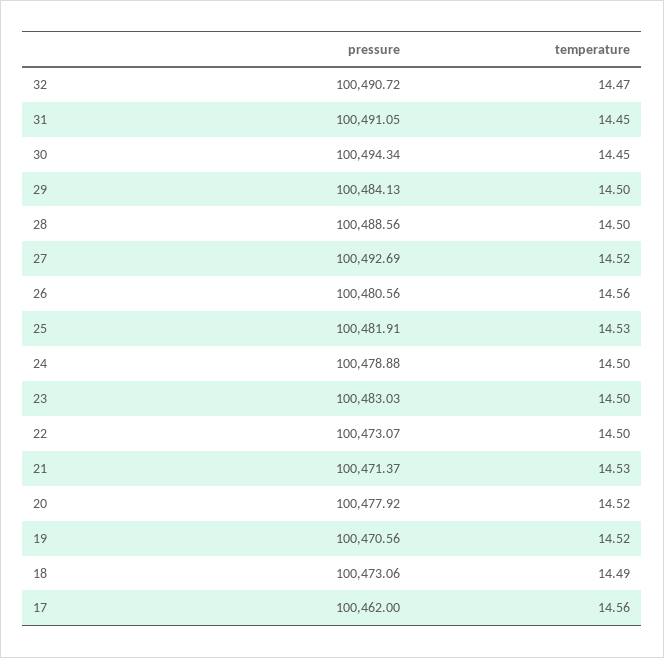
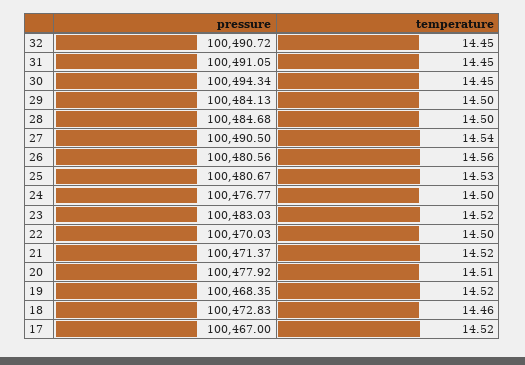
  {
    "pressure": {
      "32": 100490.72,
      "31": 100491.05,
      "30": 100494.34,
      "29": 100484.13,
-     "28": 100488.56,
+     "28": 100484.68,
-     "27": 100492.69,
+     "27": 100490.5,
      "26": 100480.56,
-     "25": 100481.91,
+     "25": 100480.67,
-     "24": 100478.88,
+     "24": 100476.77,
      "23": 100483.03,
-     "22": 100473.07,
+     "22": 100470.03,
      "21": 100471.37,
      "20": 100477.92,
-     "19": 100470.56,
+     "19": 100468.35,
-     "18": 100473.06,
+     "18": 100472.83,
-     "17": 100462
+     "17": 100467
    },
    "temperature": {
-     "32": 14.47,
+     "32": 14.45,
      "31": 14.45,
      "30": 14.45,
      "29": 14.5,
      "28": 14.5,
-     "27": 14.52,
+     "27": 14.54,
      "26": 14.56,
      "25": 14.53,
      "24": 14.5,
-     "23": 14.5,
+     "23": 14.52,
      "22": 14.5,
-     "21": 14.53,
+     "21": 14.52,
-     "20": 14.52,
+     "20": 14.51,
      "19": 14.52,
-     "18": 14.49,
+     "18": 14.46,
-     "17": 14.56
+     "17": 14.52
    }
  }

